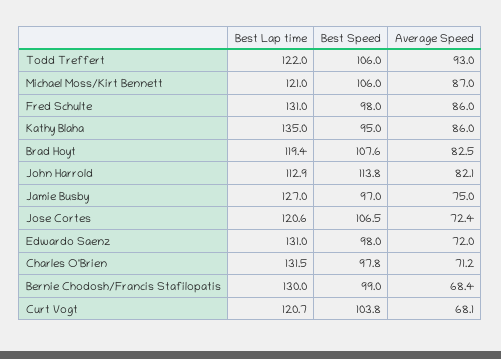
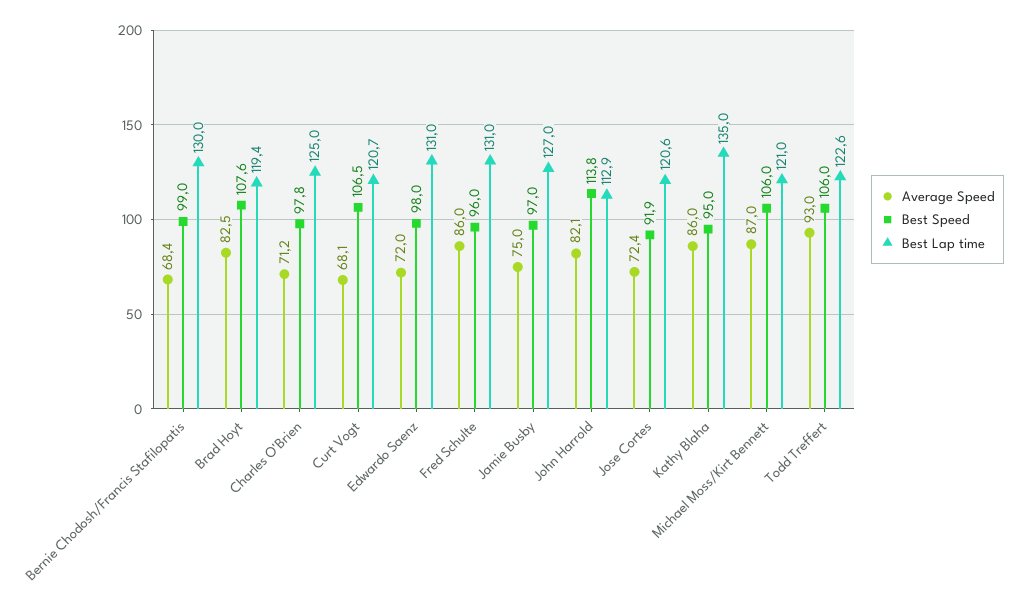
  {
    "Best Lap time": {
-     "Todd Treffert": 122,
+     "Todd Treffert": 122.6,
      "Michael Moss/Kirt Bennett": 121,
      "Fred Schulte": 131,
      "Kathy Blaha": 135,
      "Brad Hoyt": 119.4,
      "John Harrold": 112.9,
      "Jamie Busby": 127,
      "Jose Cortes": 120.6,
      "Edwardo Saenz": 131,
-     "Charles O'Brien": 131.5,
+     "Charles O'Brien": 125,
      "Bernie Chodosh/Francis Stafilopatis": 130,
      "Curt Vogt": 120.7
    },
    "Best Speed": {
      "Todd Treffert": 106,
      "Michael Moss/Kirt Bennett": 106,
-     "Fred Schulte": 98,
+     "Fred Schulte": 96,
      "Kathy Blaha": 95,
      "Brad Hoyt": 107.6,
      "John Harrold": 113.8,
      "Jamie Busby": 97,
-     "Jose Cortes": 106.5,
+     "Jose Cortes": 91.9,
      "Edwardo Saenz": 98,
      "Charles O'Brien": 97.8,
      "Bernie Chodosh/Francis Stafilopatis": 99,
-     "Curt Vogt": 103.8
+     "Curt Vogt": 106.5
    },
    "Average Speed": {
      "Todd Treffert": 93,
      "Michael Moss/Kirt Bennett": 87,
      "Fred Schulte": 86,
      "Kathy Blaha": 86,
      "Brad Hoyt": 82.5,
      "John Harrold": 82.1,
      "Jamie Busby": 75,
      "Jose Cortes": 72.4,
      "Edwardo Saenz": 72,
      "Charles O'Brien": 71.2,
      "Bernie Chodosh/Francis Stafilopatis": 68.4,
      "Curt Vogt": 68.1
    }
  }

